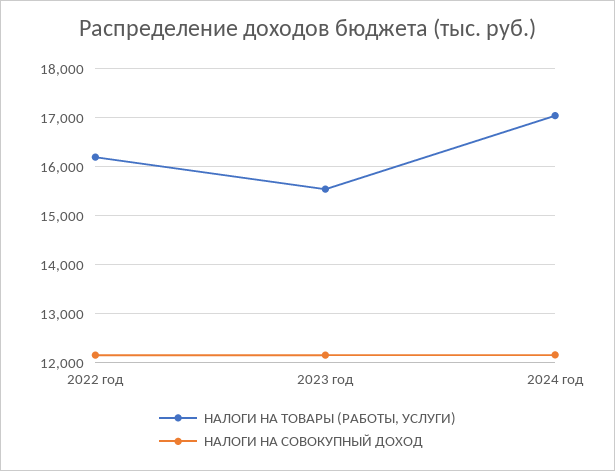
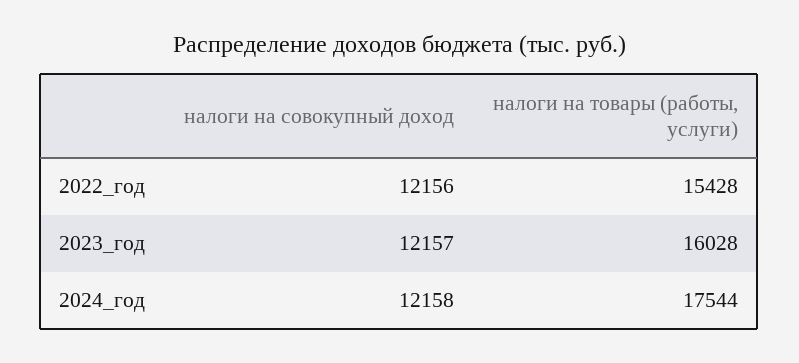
  {
    "НАЛОГИ НА ТОВАРЫ (РАБОТЫ, УСЛУГИ)": {
-     "2022 год": 16200,
+     "2022 год": 15428,
-     "2023 год": 15600,
+     "2023 год": 16028,
-     "2024 год": 17000
+     "2024 год": 17544
    },
    "НАЛОГИ НА СОВОКУПНЫЙ ДОХОД": {
      "2022 год": 12156,
      "2023 год": 12157,
      "2024 год": 12158
    }
  }

